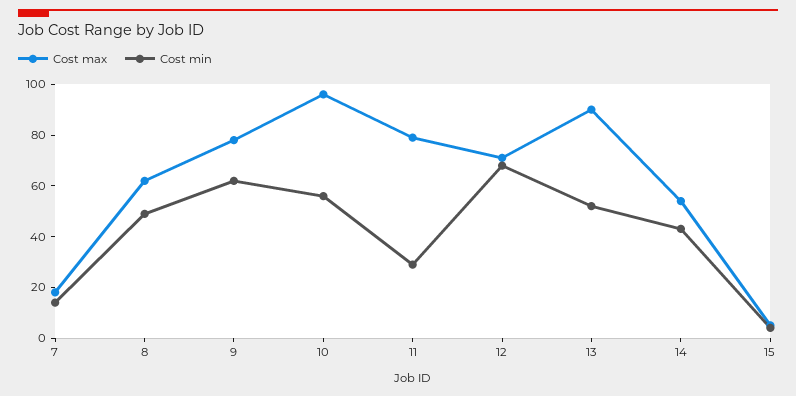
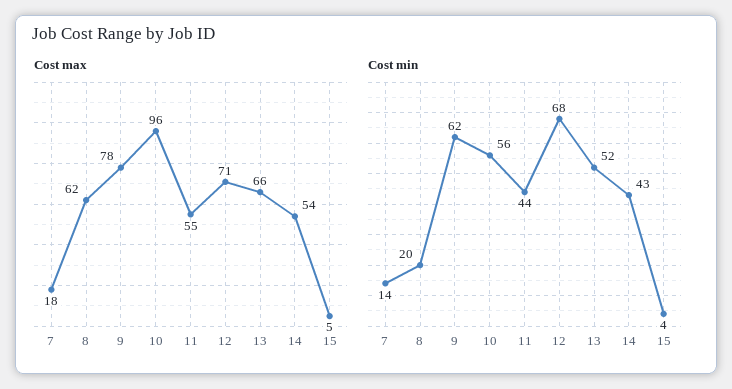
  {
    "Cost max": {
      "7": 18,
      "8": 62,
      "9": 78,
      "10": 96,
-     "11": 80,
+     "11": 55,
      "12": 71,
-     "13": 90,
+     "13": 66,
      "14": 54,
      "15": 5
    },
    "Cost min": {
      "7": 14,
-     "8": 50,
+     "8": 20,
      "9": 62,
      "10": 56,
-     "11": 30,
+     "11": 44,
      "12": 68,
      "13": 52,
      "14": 43,
      "15": 4
    }
  }

